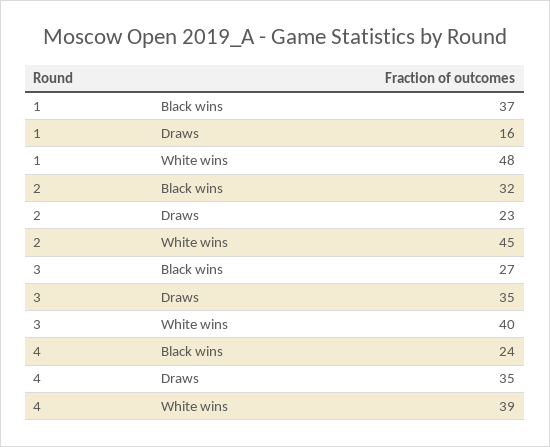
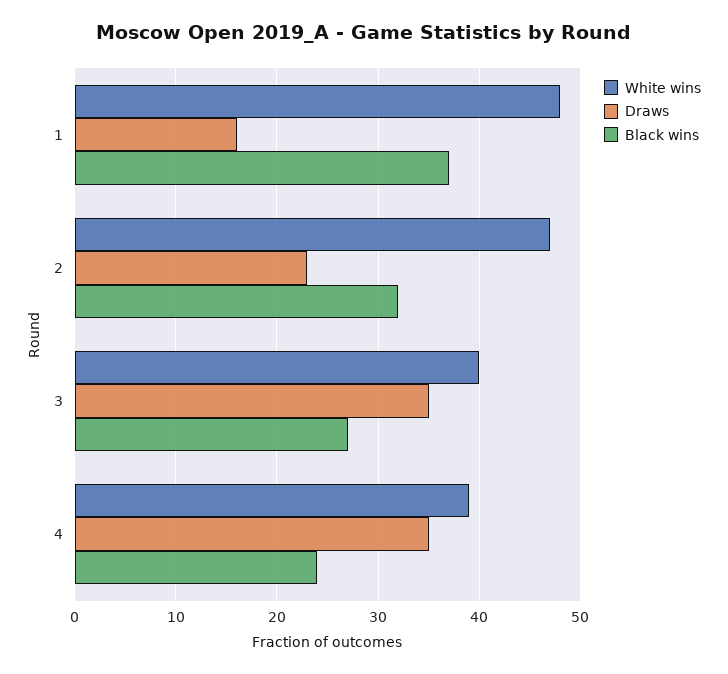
  {
    "Black wins": {
      "1": 37,
      "2": 32,
      "3": 27,
      "4": 24
    },
    "Draws": {
      "1": 16,
      "2": 23,
      "3": 35,
      "4": 35
    },
    "White wins": {
      "1": 48,
-     "2": 45,
+     "2": 47,
      "3": 40,
      "4": 39
    }
  }

